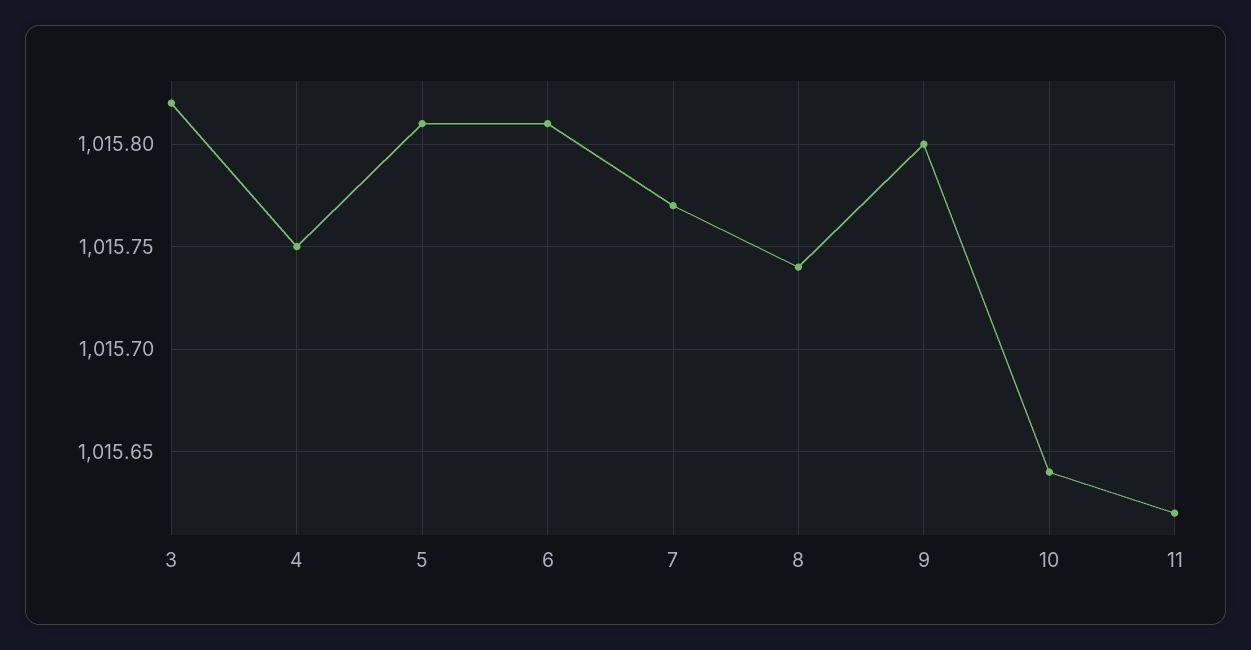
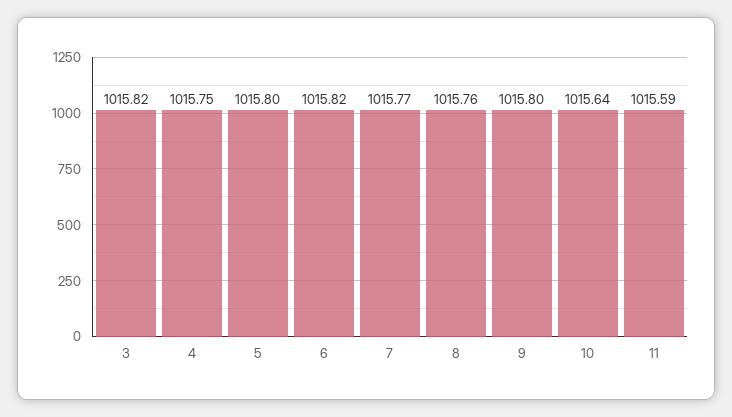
  {
    "3": 1015.82,
    "4": 1015.75,
-   "5": 1015.81,
+   "5": 1015.8,
-   "6": 1015.81,
+   "6": 1015.82,
    "7": 1015.77,
-   "8": 1015.74,
+   "8": 1015.76,
    "9": 1015.8,
    "10": 1015.64,
-   "11": 1015.62
+   "11": 1015.59
  }

